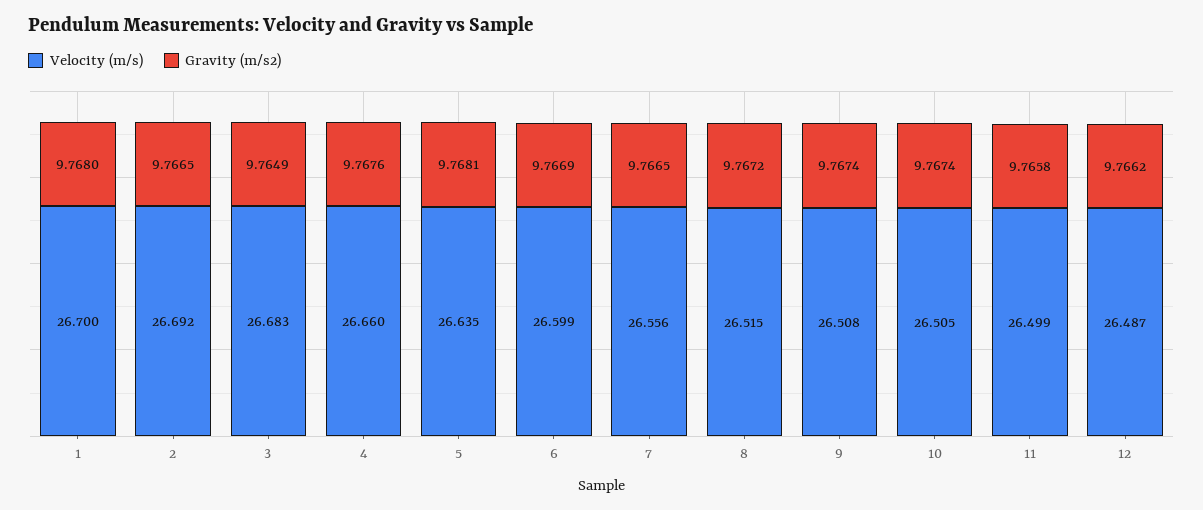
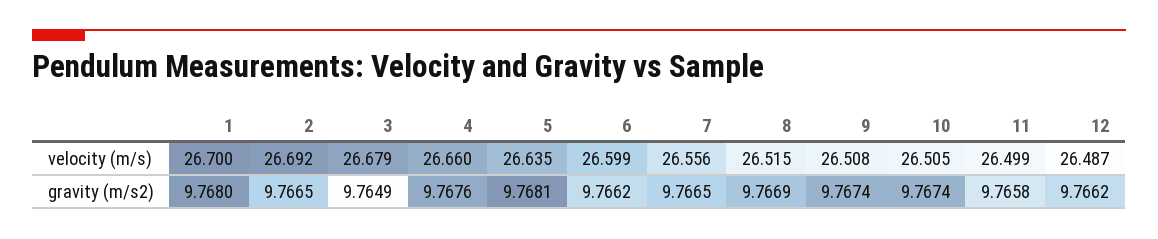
  {
    "Velocity (m/s)": {
      "1": 26.7,
      "2": 26.692,
-     "3": 26.683,
+     "3": 26.679,
      "4": 26.66,
      "5": 26.635,
      "6": 26.599,
      "7": 26.556,
      "8": 26.515,
      "9": 26.508,
      "10": 26.505,
      "11": 26.499,
      "12": 26.487
    },
    "Gravity (m/s2)": {
      "1": 9.768,
      "2": 9.7665,
      "3": 9.7649,
      "4": 9.7676,
      "5": 9.7681,
-     "6": 9.7669,
+     "6": 9.7662,
      "7": 9.7665,
-     "8": 9.7672,
+     "8": 9.7669,
      "9": 9.7674,
      "10": 9.7674,
      "11": 9.7658,
      "12": 9.7662
    }
  }

